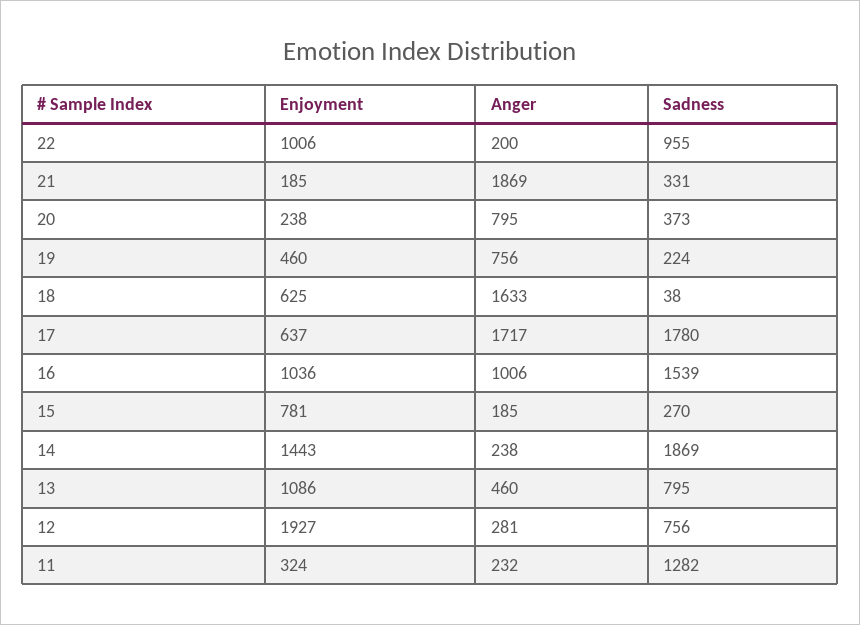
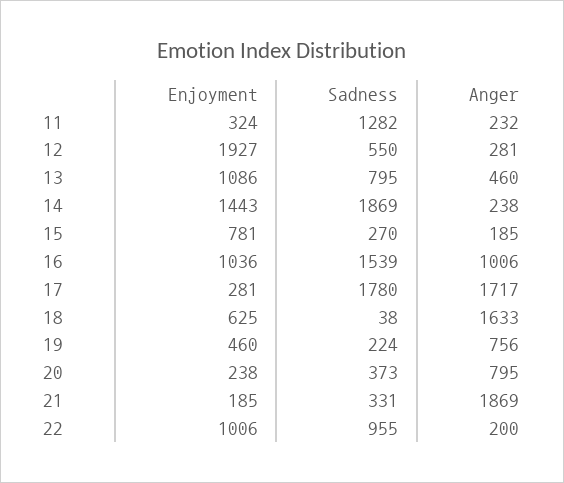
  {
    "Enjoyment": {
      "22": 1006,
      "21": 185,
      "20": 238,
      "19": 460,
      "18": 625,
-     "17": 637,
+     "17": 281,
      "16": 1036,
      "15": 781,
      "14": 1443,
      "13": 1086,
      "12": 1927,
      "11": 324
    },
    "Anger": {
      "22": 200,
      "21": 1869,
      "20": 795,
      "19": 756,
      "18": 1633,
      "17": 1717,
      "16": 1006,
      "15": 185,
      "14": 238,
      "13": 460,
      "12": 281,
      "11": 232
    },
    "Sadness": {
      "22": 955,
      "21": 331,
      "20": 373,
      "19": 224,
      "18": 38,
      "17": 1780,
      "16": 1539,
      "15": 270,
      "14": 1869,
      "13": 795,
-     "12": 756,
+     "12": 550,
      "11": 1282
    }
  }

